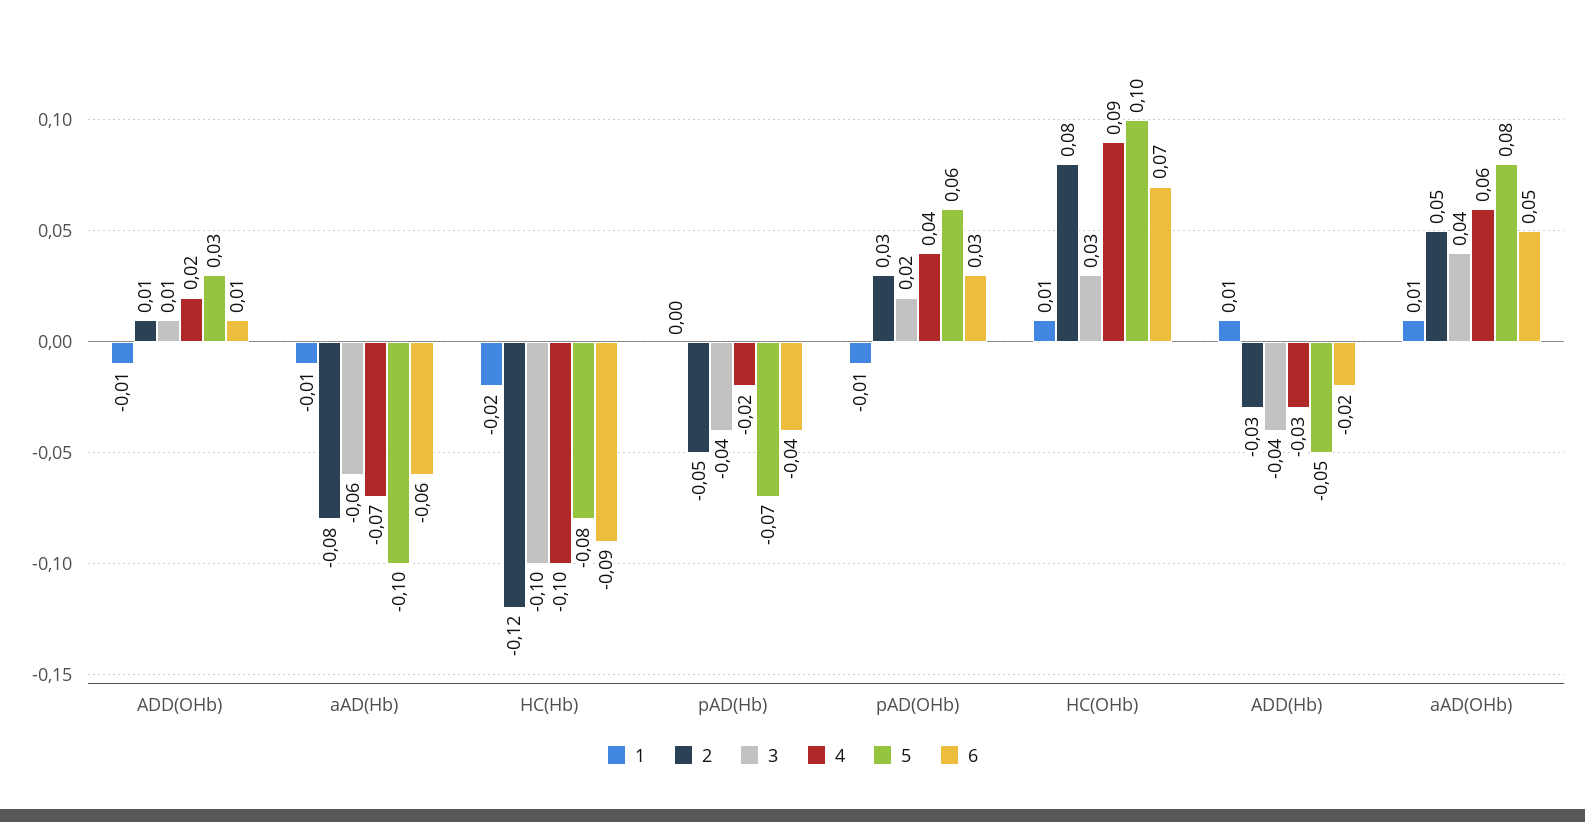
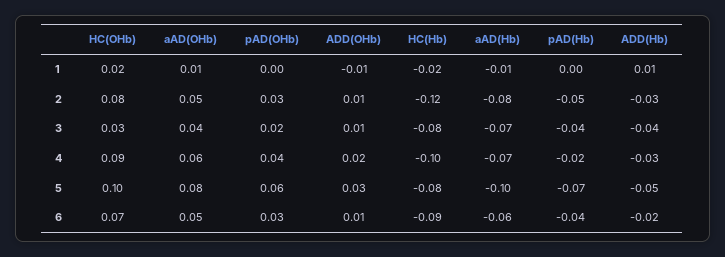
  {
    "1": {
      "ADD(OHb)": -0.01,
      "aAD(Hb)": -0.01,
      "HC(Hb)": -0.02,
      "pAD(Hb)": 0,
-     "pAD(OHb)": -0.01,
+     "pAD(OHb)": 0,
-     "HC(OHb)": 0.01,
+     "HC(OHb)": 0.02,
      "ADD(Hb)": 0.01,
      "aAD(OHb)": 0.01
    },
    "2": {
      "ADD(OHb)": 0.01,
      "aAD(Hb)": -0.08,
      "HC(Hb)": -0.12,
      "pAD(Hb)": -0.05,
      "pAD(OHb)": 0.03,
      "HC(OHb)": 0.08,
      "ADD(Hb)": -0.03,
      "aAD(OHb)": 0.05
    },
    "3": {
      "ADD(OHb)": 0.01,
-     "aAD(Hb)": -0.06,
+     "aAD(Hb)": -0.07,
-     "HC(Hb)": -0.1,
+     "HC(Hb)": -0.08,
      "pAD(Hb)": -0.04,
      "pAD(OHb)": 0.02,
      "HC(OHb)": 0.03,
      "ADD(Hb)": -0.04,
      "aAD(OHb)": 0.04
    },
    "4": {
      "ADD(OHb)": 0.02,
      "aAD(Hb)": -0.07,
      "HC(Hb)": -0.1,
      "pAD(Hb)": -0.02,
      "pAD(OHb)": 0.04,
      "HC(OHb)": 0.09,
      "ADD(Hb)": -0.03,
      "aAD(OHb)": 0.06
    },
    "5": {
      "ADD(OHb)": 0.03,
      "aAD(Hb)": -0.1,
      "HC(Hb)": -0.08,
      "pAD(Hb)": -0.07,
      "pAD(OHb)": 0.06,
      "HC(OHb)": 0.1,
      "ADD(Hb)": -0.05,
      "aAD(OHb)": 0.08
    },
    "6": {
      "ADD(OHb)": 0.01,
      "aAD(Hb)": -0.06,
      "HC(Hb)": -0.09,
      "pAD(Hb)": -0.04,
      "pAD(OHb)": 0.03,
      "HC(OHb)": 0.07,
      "ADD(Hb)": -0.02,
      "aAD(OHb)": 0.05
    }
  }

